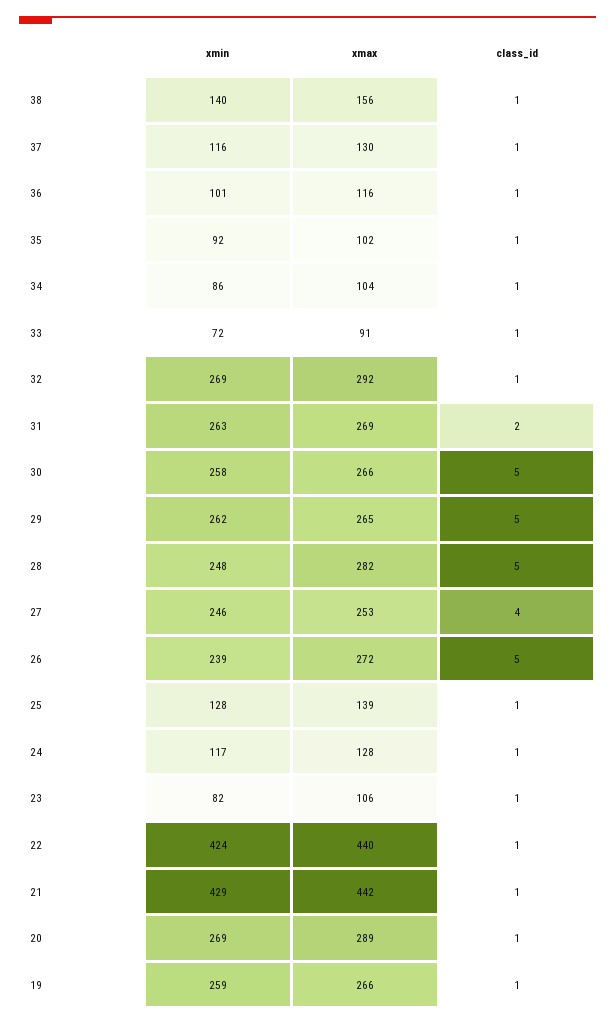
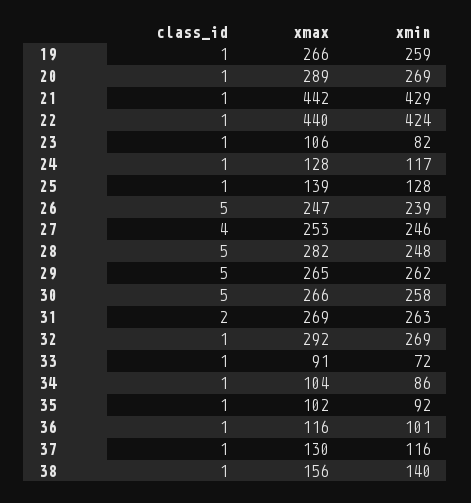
  {
    "xmin": {
      "38": 140,
      "37": 116,
      "36": 101,
      "35": 92,
      "34": 86,
      "33": 72,
      "32": 269,
      "31": 263,
      "30": 258,
      "29": 262,
      "28": 248,
      "27": 246,
      "26": 239,
      "25": 128,
      "24": 117,
      "23": 82,
      "22": 424,
      "21": 429,
      "20": 269,
      "19": 259
    },
    "xmax": {
      "38": 156,
      "37": 130,
      "36": 116,
      "35": 102,
      "34": 104,
      "33": 91,
      "32": 292,
      "31": 269,
      "30": 266,
      "29": 265,
      "28": 282,
      "27": 253,
-     "26": 272,
+     "26": 247,
      "25": 139,
      "24": 128,
      "23": 106,
      "22": 440,
      "21": 442,
      "20": 289,
      "19": 266
    },
    "class_id": {
      "38": 1,
      "37": 1,
      "36": 1,
      "35": 1,
      "34": 1,
      "33": 1,
      "32": 1,
      "31": 2,
      "30": 5,
      "29": 5,
      "28": 5,
      "27": 4,
      "26": 5,
      "25": 1,
      "24": 1,
      "23": 1,
      "22": 1,
      "21": 1,
      "20": 1,
      "19": 1
    }
  }

